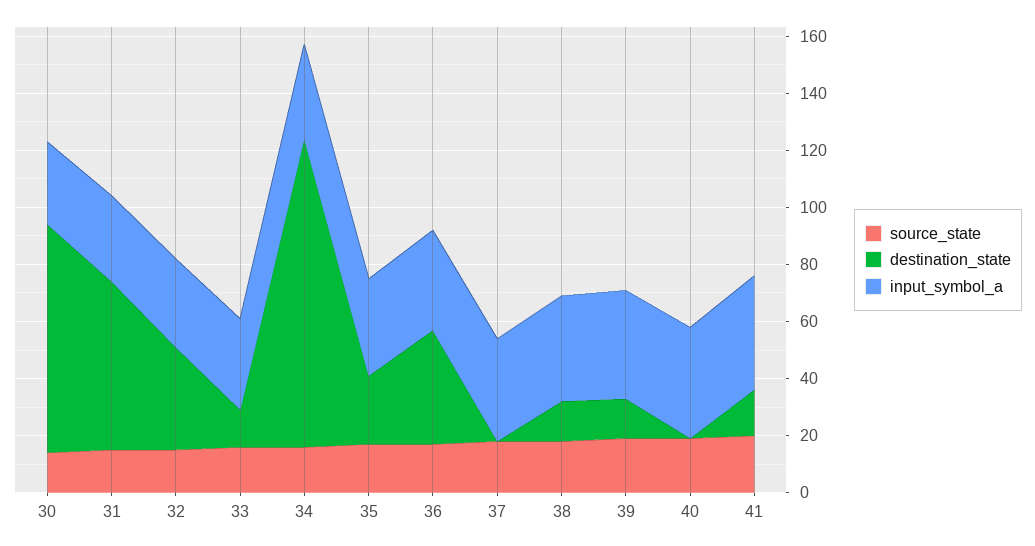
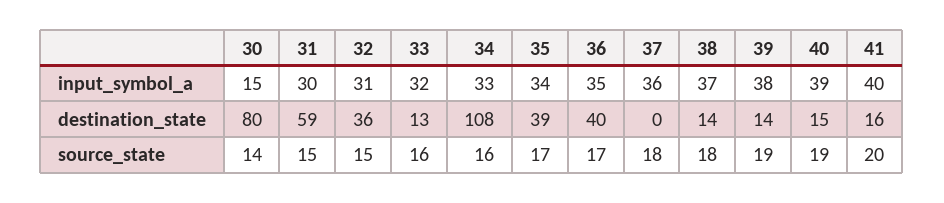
  {
    "source_state": {
      "30": 14,
      "31": 15,
      "32": 15,
      "33": 16,
      "34": 16,
      "35": 17,
      "36": 17,
      "37": 18,
      "38": 18,
      "39": 19,
      "40": 19,
      "41": 20
    },
    "destination_state": {
      "30": 80,
      "31": 59,
      "32": 36,
      "33": 13,
      "34": 108,
-     "35": 25,
+     "35": 39,
      "36": 40,
      "37": 0,
      "38": 14,
      "39": 14,
-     "40": 0,
+     "40": 15,
      "41": 16
    },
    "input_symbol_a": {
-     "30": 30,
+     "30": 15,
      "31": 30,
      "32": 31,
      "33": 32,
      "34": 33,
      "35": 34,
      "36": 35,
      "37": 36,
      "38": 37,
      "39": 38,
      "40": 39,
      "41": 40
    }
  }

